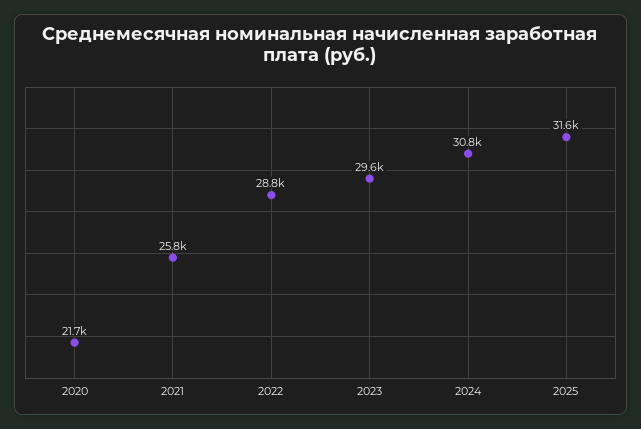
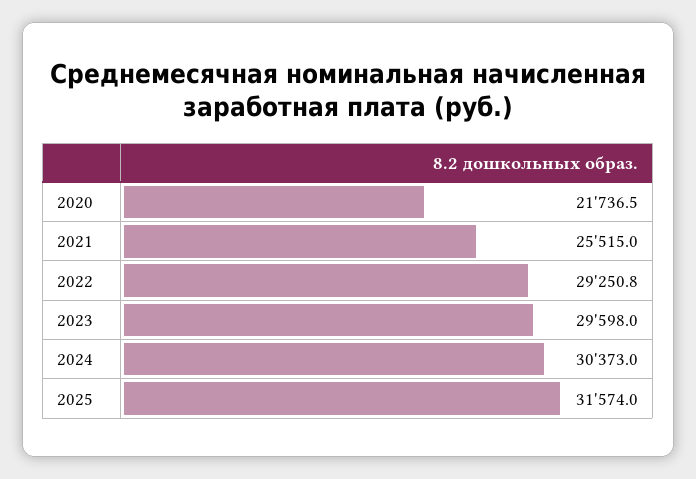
  {
    "2020": 21736.5,
-   "2021": 25800,
+   "2021": 25515,
-   "2022": 28800,
+   "2022": 29250.8,
    "2023": 29598,
-   "2024": 30800,
+   "2024": 30373,
    "2025": 31574
  }

